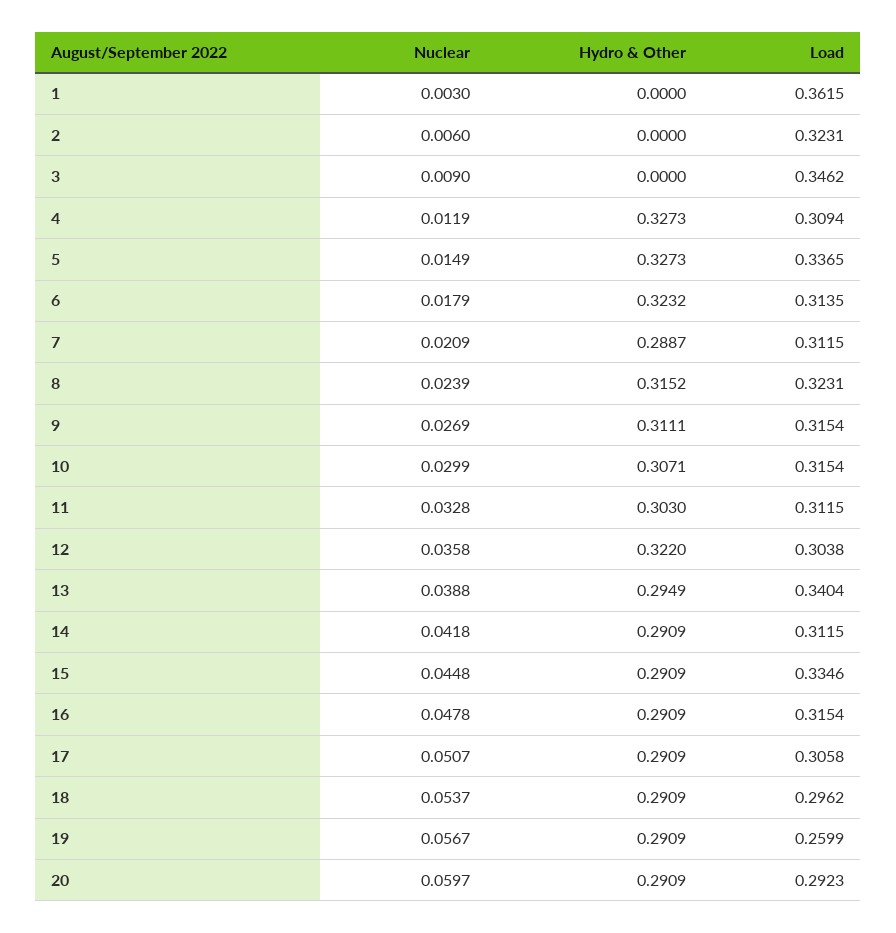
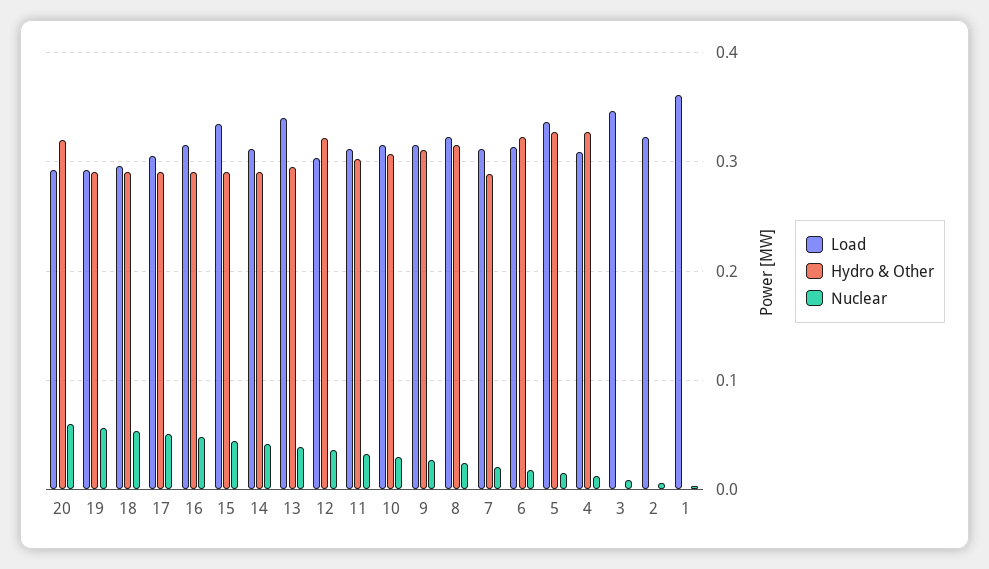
  {
    "Nuclear": {
      "1": 0.003,
      "2": 0.006,
      "3": 0.009,
      "4": 0.0119,
      "5": 0.0149,
      "6": 0.0179,
      "7": 0.0209,
      "8": 0.0239,
      "9": 0.0269,
      "10": 0.0299,
      "11": 0.0328,
      "12": 0.0358,
      "13": 0.0388,
      "14": 0.0418,
      "15": 0.0448,
      "16": 0.0478,
      "17": 0.0507,
      "18": 0.0537,
      "19": 0.0567,
      "20": 0.0597
    },
    "Hydro & Other": {
      "1": 0,
      "2": 0,
      "3": 0,
      "4": 0.3273,
      "5": 0.3273,
      "6": 0.3232,
      "7": 0.2887,
      "8": 0.3152,
      "9": 0.3111,
      "10": 0.3071,
      "11": 0.303,
      "12": 0.322,
      "13": 0.2949,
      "14": 0.2909,
      "15": 0.2909,
      "16": 0.2909,
      "17": 0.2909,
      "18": 0.2909,
      "19": 0.2909,
-     "20": 0.2909
+     "20": 0.32
    },
    "Load": {
      "1": 0.3615,
      "2": 0.3231,
      "3": 0.3462,
      "4": 0.3094,
      "5": 0.3365,
      "6": 0.3135,
      "7": 0.3115,
      "8": 0.3231,
      "9": 0.3154,
      "10": 0.3154,
      "11": 0.3115,
      "12": 0.3038,
      "13": 0.3404,
      "14": 0.3115,
      "15": 0.3346,
      "16": 0.3154,
      "17": 0.3058,
      "18": 0.2962,
-     "19": 0.2599,
+     "19": 0.29,
      "20": 0.2923
    }
  }

